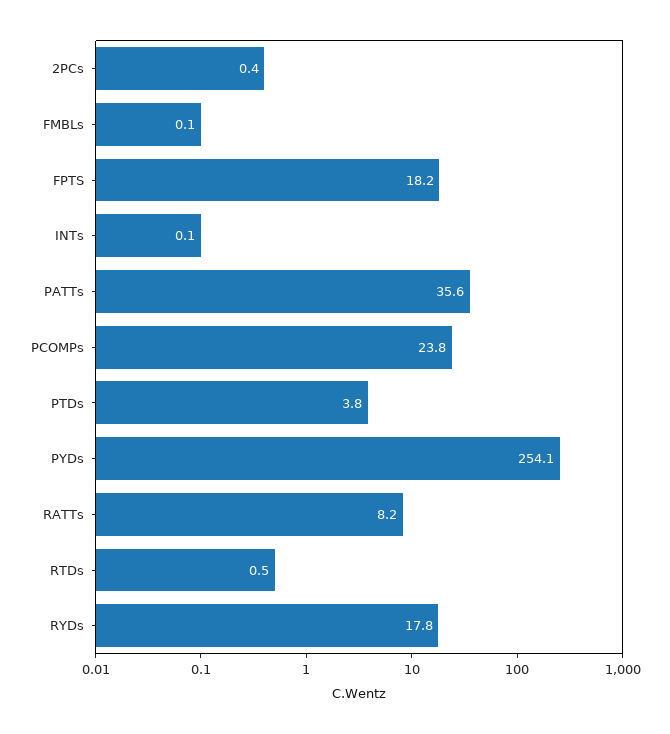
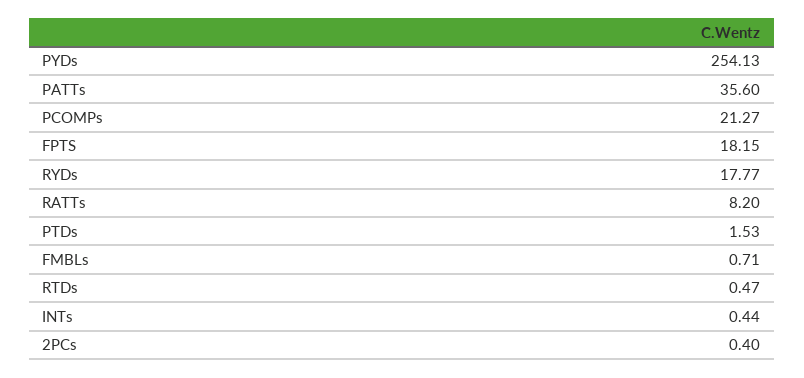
  {
    "2PCs": 0.4,
-   "FMBLs": 0.1,
+   "FMBLs": 0.71,
    "FPTS": 18.15,
-   "INTs": 0.1,
+   "INTs": 0.44,
    "PATTs": 35.6,
-   "PCOMPs": 23.8,
+   "PCOMPs": 21.27,
-   "PTDs": 3.8,
+   "PTDs": 1.53,
    "PYDs": 254.13,
    "RATTs": 8.2,
    "RTDs": 0.47,
    "RYDs": 17.77
  }

